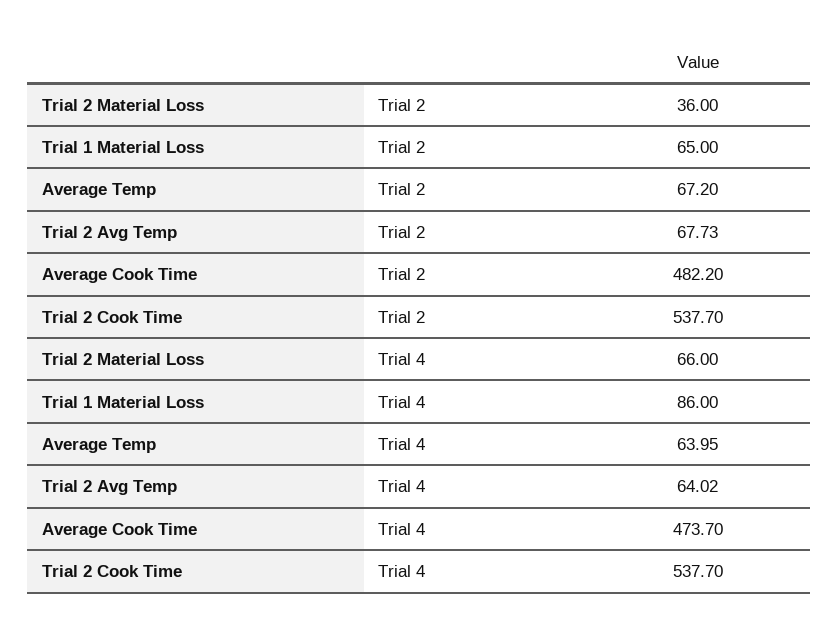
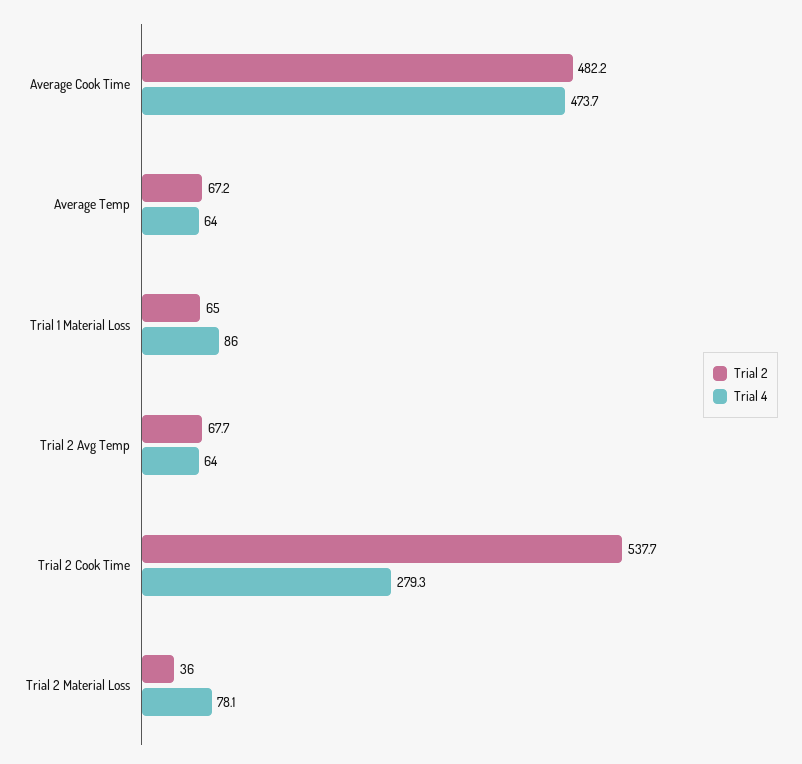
  {
    "Trial 2": {
      "Trial 2 Material Loss": 36,
      "Trial 1 Material Loss": 65,
      "Average Temp": 67.2,
      "Trial 2 Avg Temp": 67.73,
      "Average Cook Time": 482.2,
      "Trial 2 Cook Time": 537.7
    },
    "Trial 4": {
-     "Trial 2 Material Loss": 66,
+     "Trial 2 Material Loss": 78.1,
      "Trial 1 Material Loss": 86,
      "Average Temp": 63.95,
      "Trial 2 Avg Temp": 64.02,
      "Average Cook Time": 473.7,
-     "Trial 2 Cook Time": 537.7
+     "Trial 2 Cook Time": 279.3
    }
  }

